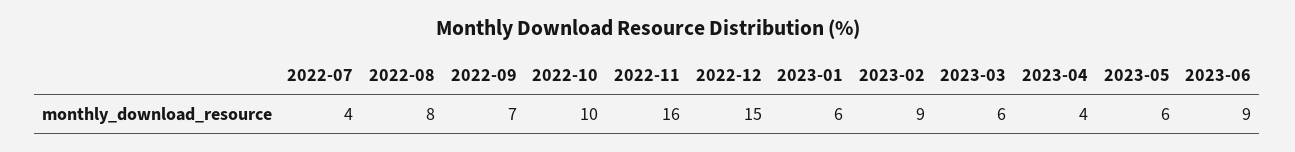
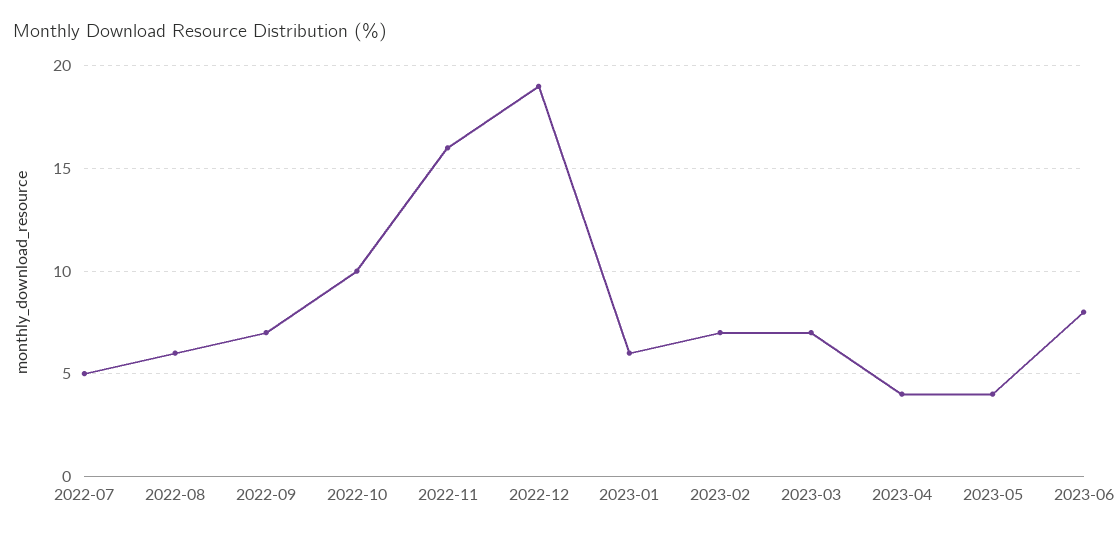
  {
-   "2022-07": 4,
+   "2022-07": 5,
-   "2022-08": 8,
+   "2022-08": 6,
    "2022-09": 7,
    "2022-10": 10,
    "2022-11": 16,
-   "2022-12": 15,
+   "2022-12": 19,
    "2023-01": 6,
-   "2023-02": 9,
+   "2023-02": 7,
-   "2023-03": 6,
+   "2023-03": 7,
    "2023-04": 4,
-   "2023-05": 6,
+   "2023-05": 4,
-   "2023-06": 9
+   "2023-06": 8
  }

